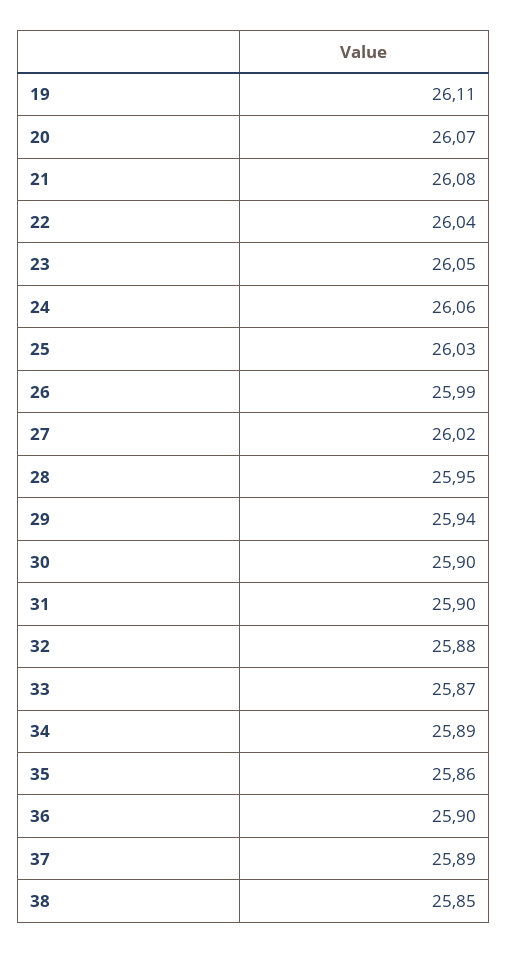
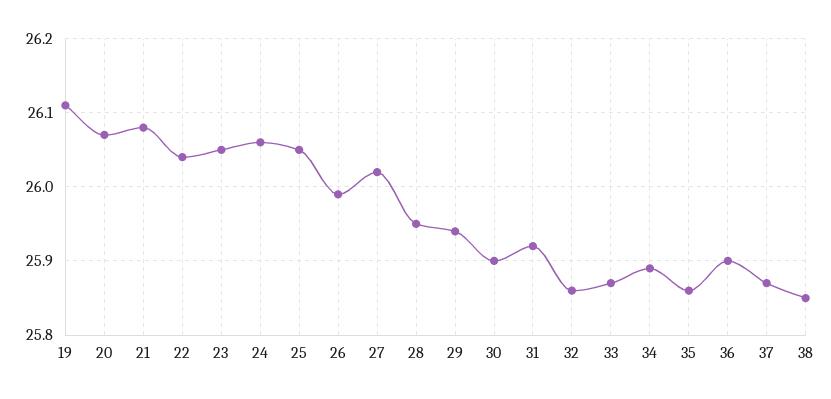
  {
    "19": 26.11,
    "20": 26.07,
    "21": 26.08,
    "22": 26.04,
    "23": 26.05,
    "24": 26.06,
-   "25": 26.03,
+   "25": 26.05,
    "26": 25.99,
    "27": 26.02,
    "28": 25.95,
    "29": 25.94,
    "30": 25.9,
-   "31": 25.9,
+   "31": 25.92,
-   "32": 25.88,
+   "32": 25.86,
    "33": 25.87,
    "34": 25.89,
    "35": 25.86,
    "36": 25.9,
-   "37": 25.89,
+   "37": 25.87,
    "38": 25.85
  }

